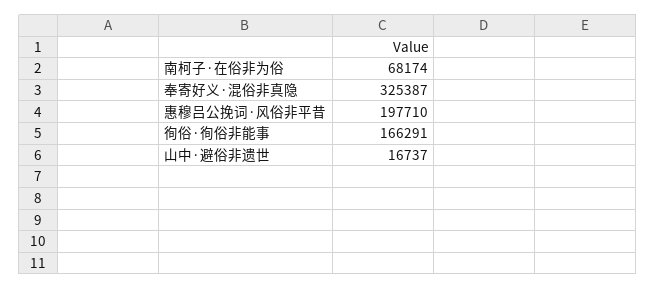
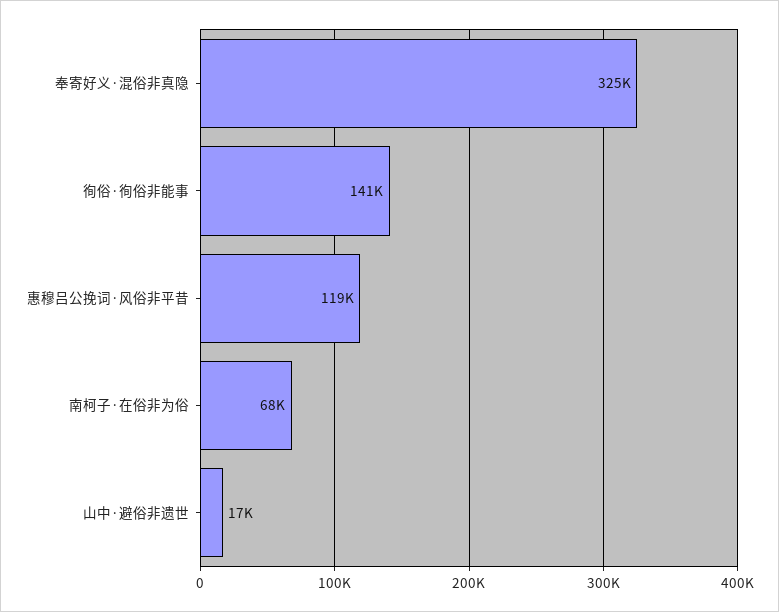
  {
    "南柯子·在俗非为俗": 68174,
    "奉寄好义·混俗非真隐": 325387,
-   "惠穆吕公挽词·风俗非平昔": 197710,
+   "惠穆吕公挽词·风俗非平昔": 119000,
-   "徇俗·徇俗非能事": 166291,
+   "徇俗·徇俗非能事": 141000,
    "山中·避俗非遗世": 16737
  }

